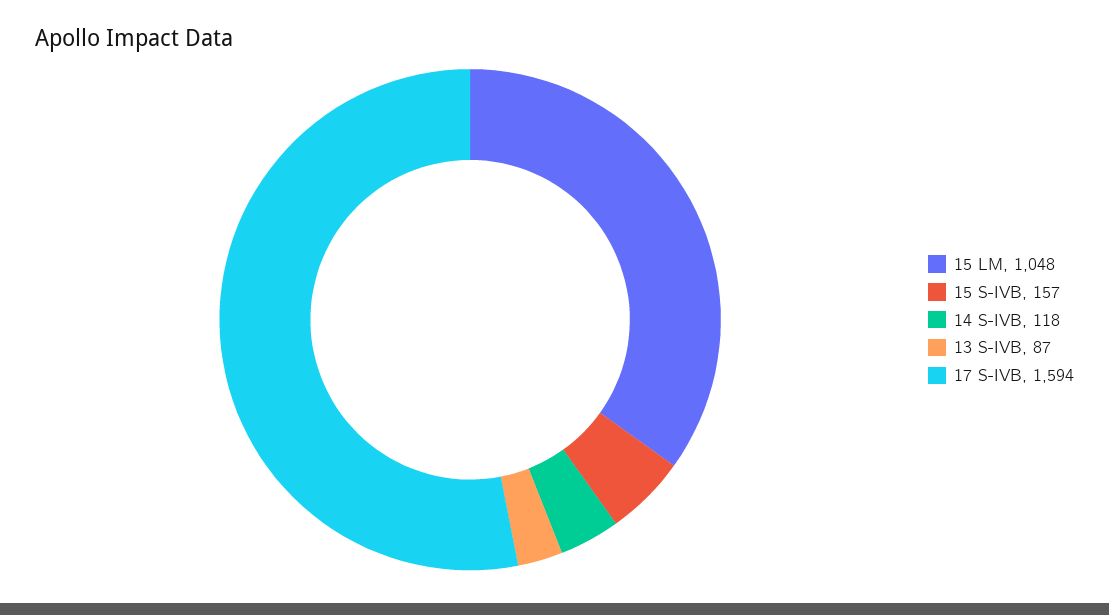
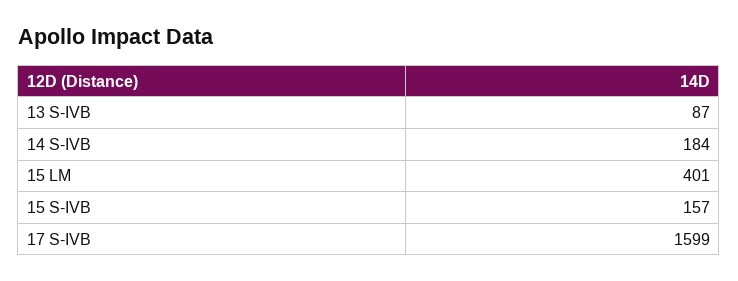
  {
-   "15 LM": 1048,
+   "15 LM": 401,
    "15 S-IVB": 157,
-   "14 S-IVB": 118,
+   "14 S-IVB": 184,
    "13 S-IVB": 87,
-   "17 S-IVB": 1594
+   "17 S-IVB": 1599
  }

